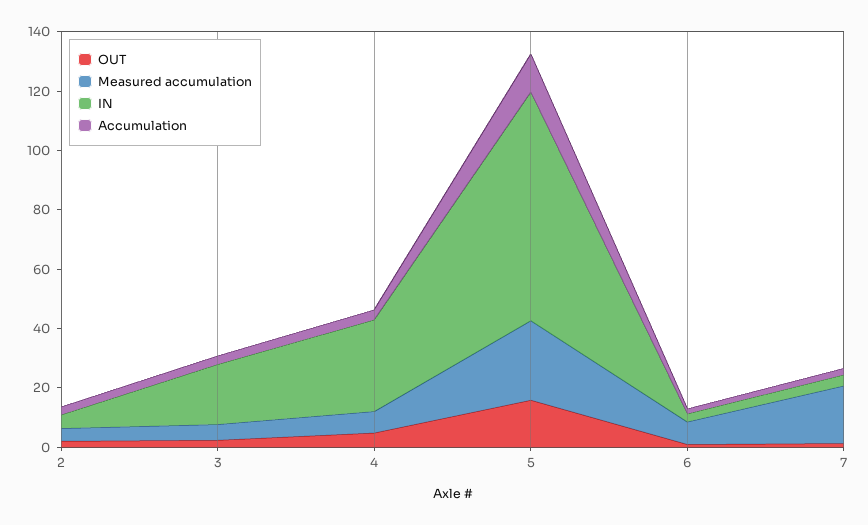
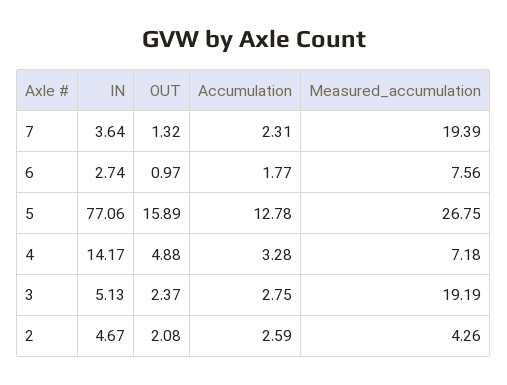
  {
    "OUT": {
      "2": 2.08,
      "3": 2.37,
      "4": 4.88,
      "5": 15.89,
      "6": 0.97,
      "7": 1.32
    },
    "Measured accumulation": {
      "2": 4.26,
-     "3": 5,
+     "3": 19.19,
      "4": 7.18,
      "5": 26.75,
      "6": 7.56,
      "7": 19.39
    },
    "IN": {
      "2": 4.67,
-     "3": 20,
+     "3": 5.13,
-     "4": 30,
+     "4": 14.17,
      "5": 77.06,
      "6": 2.74,
      "7": 3.64
    },
    "Accumulation": {
      "2": 2.59,
      "3": 2.75,
      "4": 3.28,
      "5": 12.78,
      "6": 1.77,
      "7": 2.31
    }
  }

